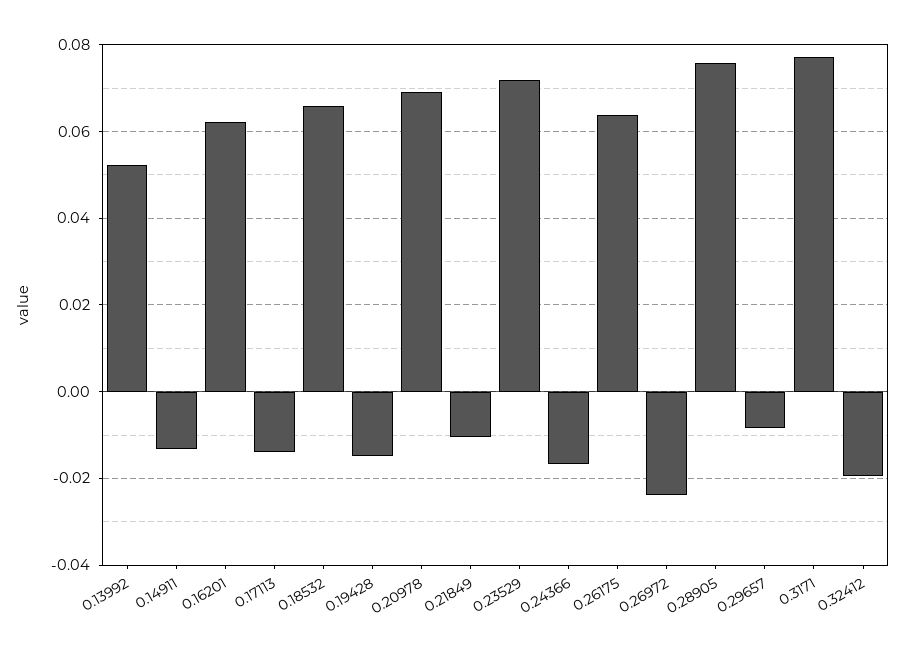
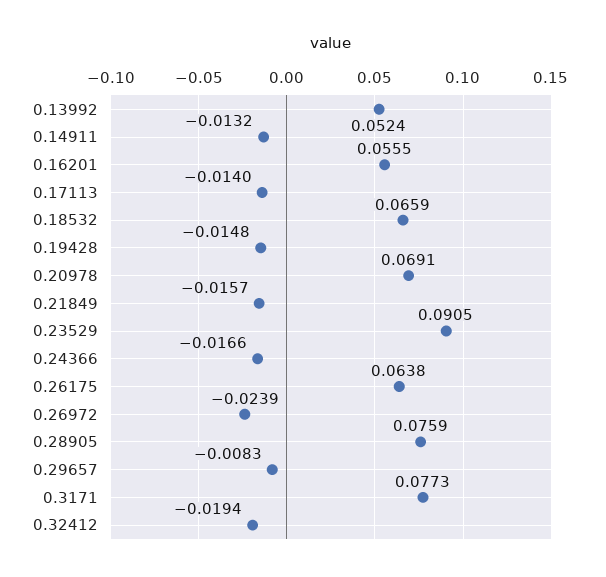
  {
    "0.13992": 0.0524,
    "0.14911": -0.0132,
-   "0.16201": 0.062,
+   "0.16201": 0.0555,
    "0.17113": -0.014,
    "0.18532": 0.0659,
    "0.19428": -0.0148,
    "0.20978": 0.0691,
-   "0.21849": -0.01,
+   "0.21849": -0.0157,
-   "0.23529": 0.072,
+   "0.23529": 0.0905,
    "0.24366": -0.0166,
    "0.26175": 0.0638,
    "0.26972": -0.0239,
    "0.28905": 0.0759,
    "0.29657": -0.0083,
    "0.3171": 0.0773,
    "0.32412": -0.0194
  }

